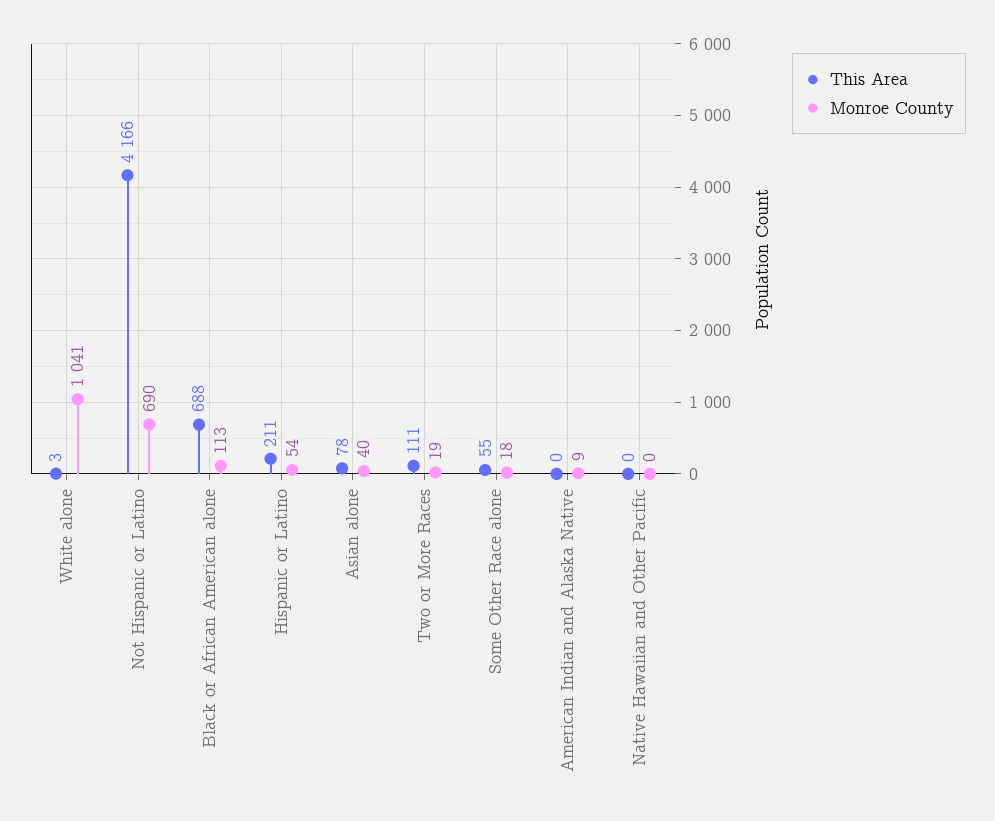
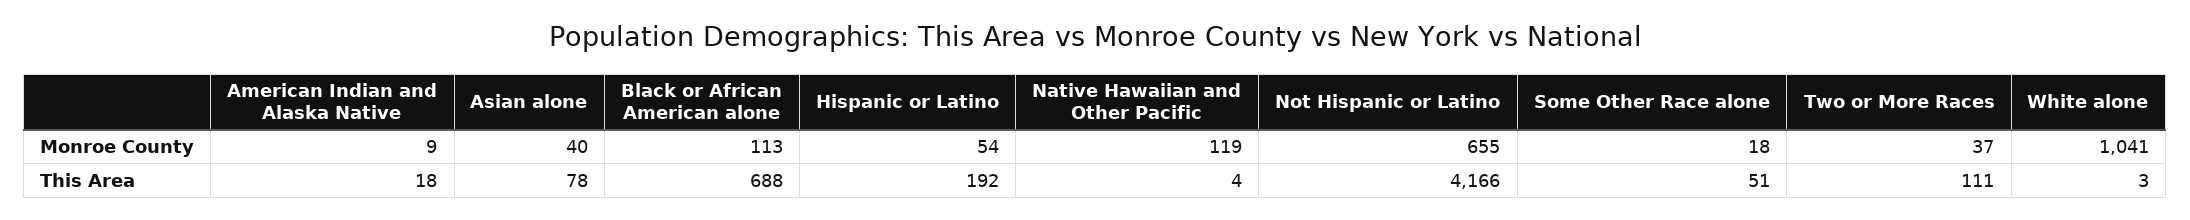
  {
    "This Area": {
      "White alone": 3,
      "Not Hispanic or Latino": 4166,
      "Black or African American alone": 688,
-     "Hispanic or Latino": 211,
+     "Hispanic or Latino": 192,
      "Asian alone": 78,
      "Two or More Races": 111,
-     "Some Other Race alone": 55,
+     "Some Other Race alone": 51,
-     "American Indian and Alaska Native": 0,
+     "American Indian and Alaska Native": 18,
-     "Native Hawaiian and Other Pacific": 0
+     "Native Hawaiian and Other Pacific": 4
    },
    "Monroe County": {
      "White alone": 1041,
-     "Not Hispanic or Latino": 690,
+     "Not Hispanic or Latino": 655,
      "Black or African American alone": 113,
      "Hispanic or Latino": 54,
      "Asian alone": 40,
-     "Two or More Races": 19,
+     "Two or More Races": 37,
      "Some Other Race alone": 18,
      "American Indian and Alaska Native": 9,
-     "Native Hawaiian and Other Pacific": 0
+     "Native Hawaiian and Other Pacific": 119
    }
  }

